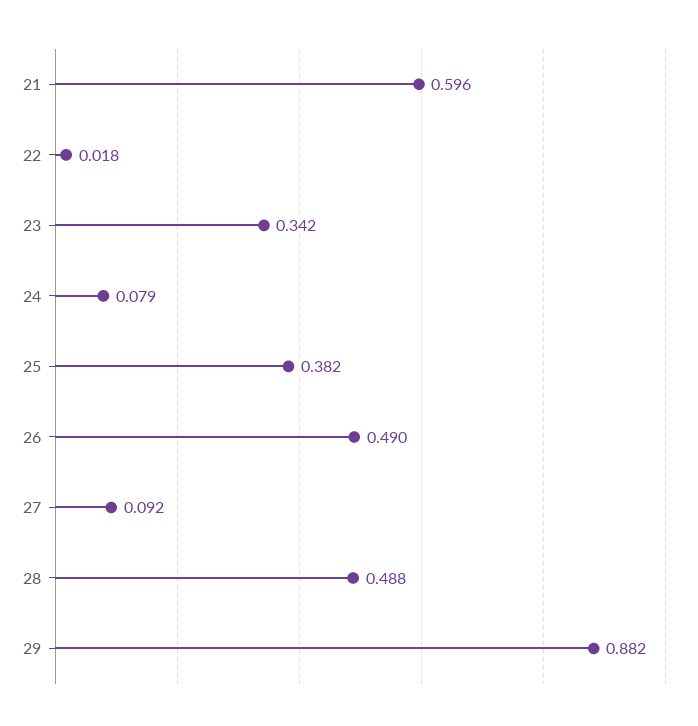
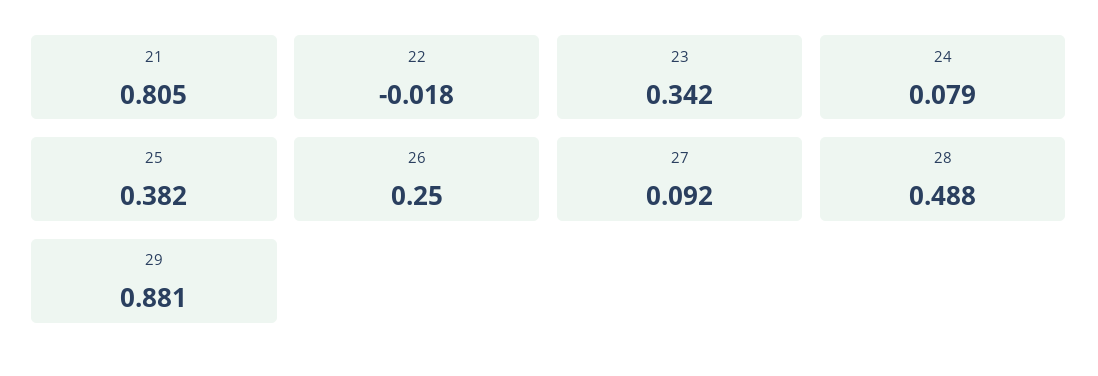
  {
-   "21": 0.596,
+   "21": 0.805,
-   "22": 0.018,
+   "22": -0.018,
    "23": 0.342,
    "24": 0.079,
    "25": 0.382,
-   "26": 0.49,
+   "26": 0.25,
    "27": 0.092,
    "28": 0.488,
-   "29": 0.882
+   "29": 0.881
  }

